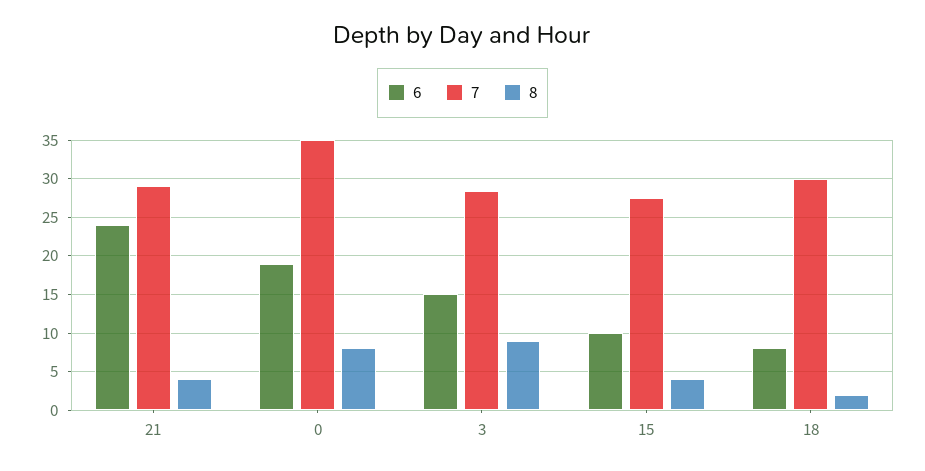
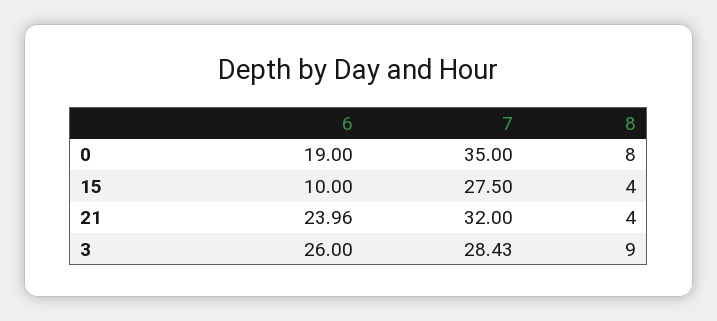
  {
    "6": {
      "21": 23.96,
      "0": 19,
-     "3": 15,
+     "3": 26,
-     "15": 10,
+     "15": 10
-     "18": 8
    },
    "7": {
-     "21": 29,
+     "21": 32,
      "0": 35,
      "3": 28.43,
-     "15": 27.5,
+     "15": 27.5
-     "18": 30
    },
    "8": {
      "21": 4,
      "0": 8,
      "3": 9,
-     "15": 4,
+     "15": 4
-     "18": 2
    }
  }

